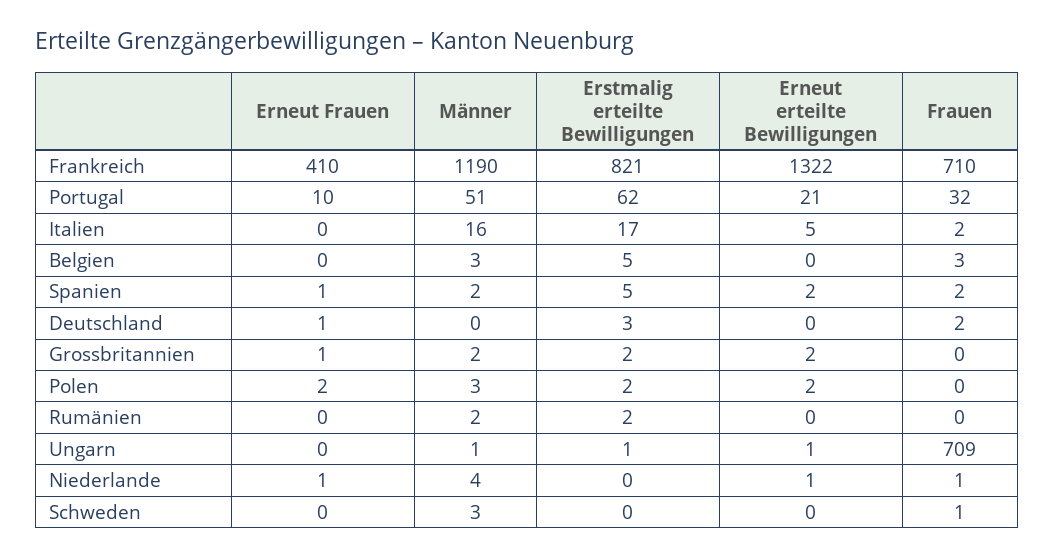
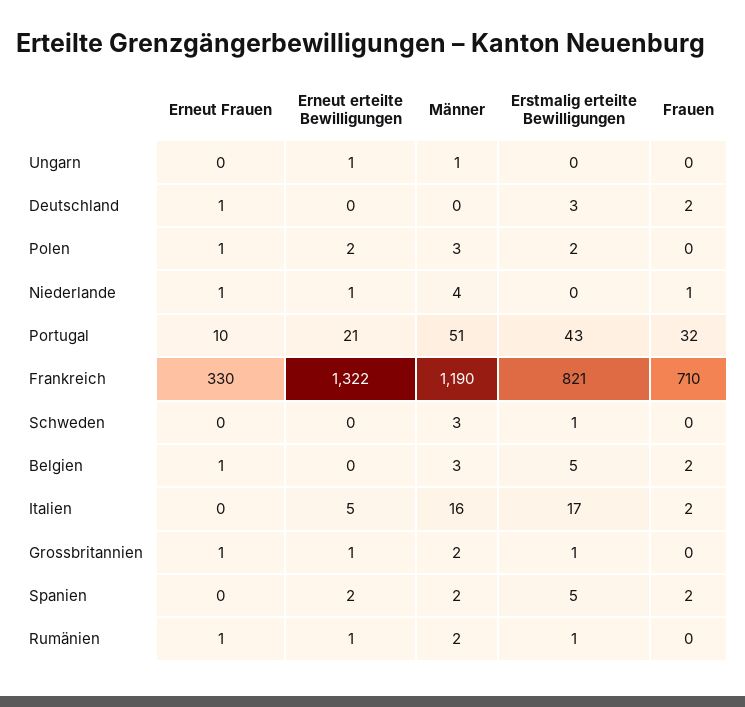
  {
    "Erneut Frauen": {
-     "Frankreich": 410,
+     "Frankreich": 330,
      "Portugal": 10,
      "Italien": 0,
-     "Belgien": 0,
+     "Belgien": 1,
-     "Spanien": 1,
+     "Spanien": 0,
      "Deutschland": 1,
      "Grossbritannien": 1,
-     "Polen": 2,
+     "Polen": 1,
-     "Rumänien": 0,
+     "Rumänien": 1,
      "Ungarn": 0,
      "Niederlande": 1,
      "Schweden": 0
    },
    "Männer": {
      "Frankreich": 1190,
      "Portugal": 51,
      "Italien": 16,
      "Belgien": 3,
      "Spanien": 2,
      "Deutschland": 0,
      "Grossbritannien": 2,
      "Polen": 3,
      "Rumänien": 2,
      "Ungarn": 1,
      "Niederlande": 4,
      "Schweden": 3
    },
    "Erstmalig erteilte Bewilligungen": {
      "Frankreich": 821,
-     "Portugal": 62,
+     "Portugal": 43,
      "Italien": 17,
      "Belgien": 5,
      "Spanien": 5,
      "Deutschland": 3,
-     "Grossbritannien": 2,
+     "Grossbritannien": 1,
      "Polen": 2,
-     "Rumänien": 2,
+     "Rumänien": 1,
-     "Ungarn": 1,
+     "Ungarn": 0,
      "Niederlande": 0,
-     "Schweden": 0
+     "Schweden": 1
    },
    "Erneut erteilte Bewilligungen": {
      "Frankreich": 1322,
      "Portugal": 21,
      "Italien": 5,
      "Belgien": 0,
      "Spanien": 2,
      "Deutschland": 0,
-     "Grossbritannien": 2,
+     "Grossbritannien": 1,
      "Polen": 2,
-     "Rumänien": 0,
+     "Rumänien": 1,
      "Ungarn": 1,
      "Niederlande": 1,
      "Schweden": 0
    },
    "Frauen": {
      "Frankreich": 710,
      "Portugal": 32,
      "Italien": 2,
-     "Belgien": 3,
+     "Belgien": 2,
      "Spanien": 2,
      "Deutschland": 2,
      "Grossbritannien": 0,
      "Polen": 0,
      "Rumänien": 0,
-     "Ungarn": 709,
+     "Ungarn": 0,
      "Niederlande": 1,
-     "Schweden": 1
+     "Schweden": 0
    }
  }

